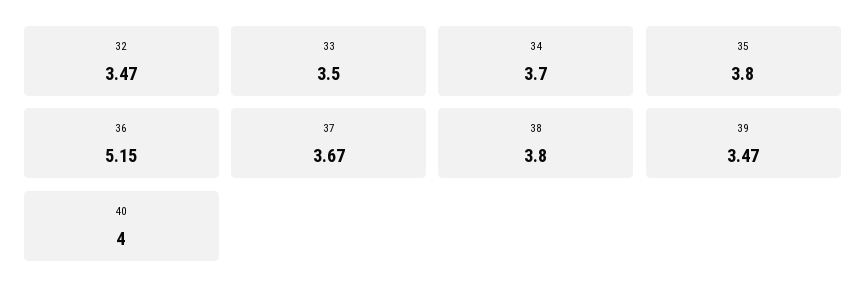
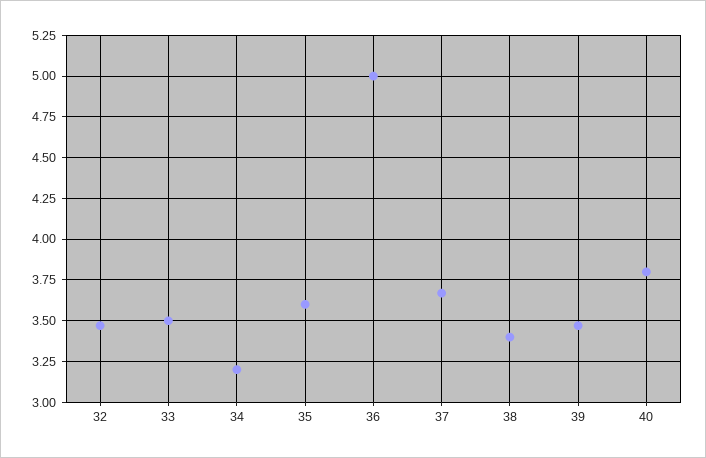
  {
    "32": 3.47,
    "33": 3.5,
-   "34": 3.7,
+   "34": 3.2,
-   "35": 3.8,
+   "35": 3.6,
-   "36": 5.15,
+   "36": 5,
    "37": 3.67,
-   "38": 3.8,
+   "38": 3.4,
    "39": 3.47,
-   "40": 4
+   "40": 3.8
  }

